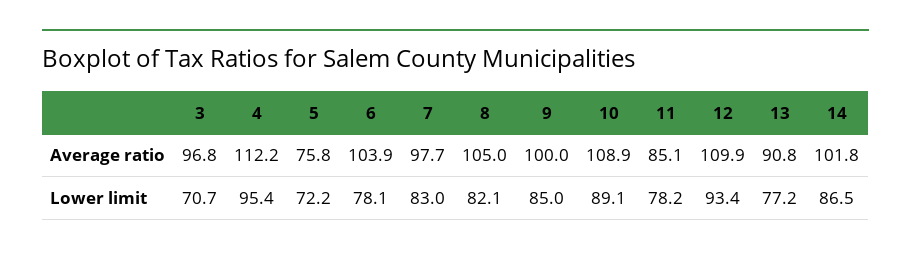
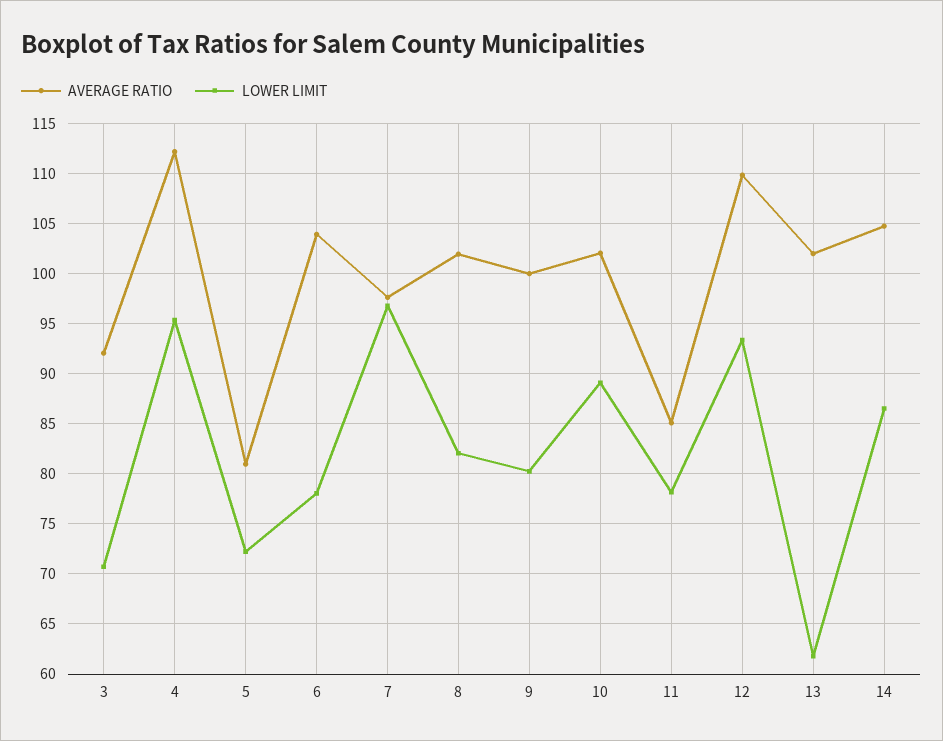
  {
    "Average ratio": {
-     "3": 96.8,
+     "3": 92,
      "4": 112.2,
-     "5": 75.8,
+     "5": 81,
      "6": 103.9,
      "7": 97.7,
-     "8": 105,
+     "8": 102,
      "9": 100,
-     "10": 108.9,
+     "10": 102,
      "11": 85.1,
      "12": 109.9,
-     "13": 90.8,
+     "13": 102,
-     "14": 101.8
+     "14": 105
    },
    "Lower limit": {
      "3": 70.7,
      "4": 95.4,
      "5": 72.2,
      "6": 78.1,
-     "7": 83,
+     "7": 97,
      "8": 82.1,
-     "9": 85,
+     "9": 80,
      "10": 89.1,
      "11": 78.2,
      "12": 93.4,
-     "13": 77.2,
+     "13": 62,
      "14": 86.5
    }
  }

